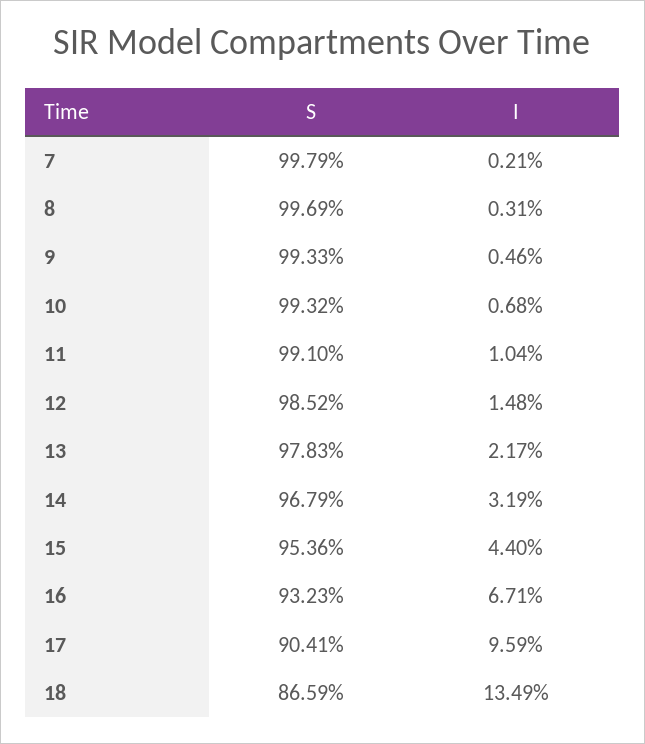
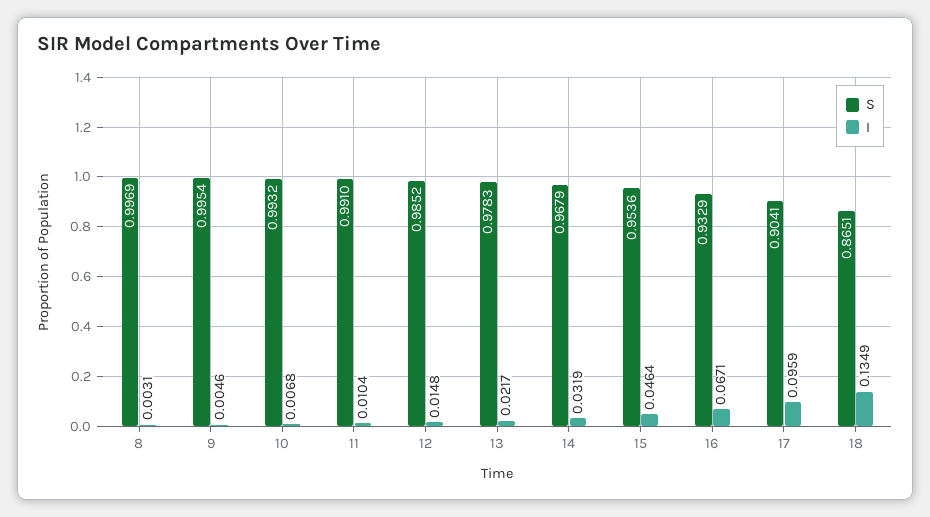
  {
    "S": {
-     "7": 0.9979,
      "8": 0.9969,
-     "9": 0.9933,
+     "9": 0.9954,
      "10": 0.9932,
      "11": 0.991,
      "12": 0.9852,
      "13": 0.9783,
      "14": 0.9679,
      "15": 0.9536,
-     "16": 0.9323,
+     "16": 0.9329,
      "17": 0.9041,
-     "18": 0.8659
+     "18": 0.8651
    },
    "I": {
-     "7": 0.0021,
      "8": 0.0031,
      "9": 0.0046,
      "10": 0.0068,
      "11": 0.0104,
      "12": 0.0148,
      "13": 0.0217,
      "14": 0.0319,
-     "15": 0.044,
+     "15": 0.0464,
      "16": 0.0671,
      "17": 0.0959,
      "18": 0.1349
    }
  }

